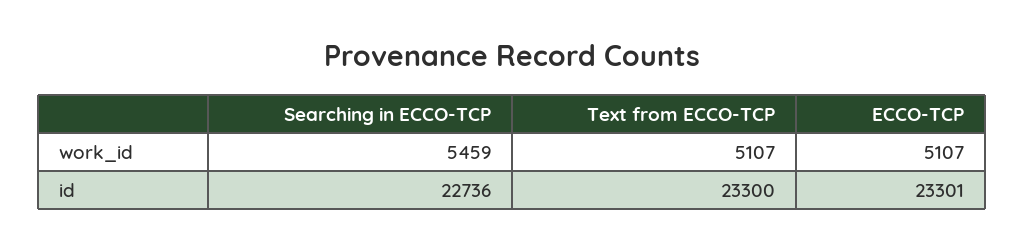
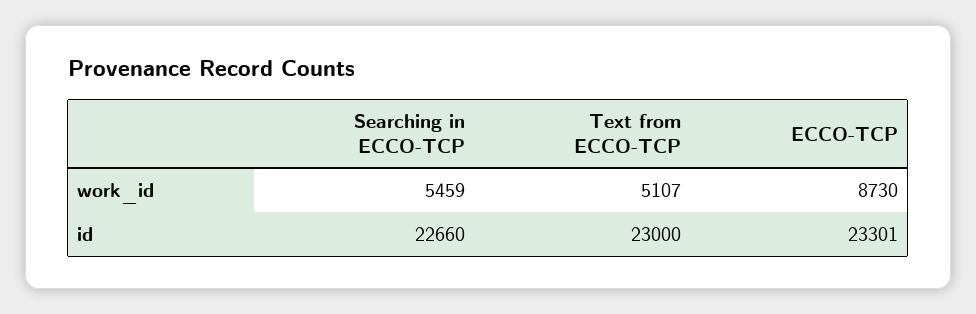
  {
    "Searching in ECCO-TCP": {
      "work_id": 5459,
-     "id": 22736
+     "id": 22660
    },
    "Text from ECCO-TCP": {
      "work_id": 5107,
-     "id": 23300
+     "id": 23000
    },
    "ECCO-TCP": {
-     "work_id": 5107,
+     "work_id": 8730,
      "id": 23301
    }
  }

